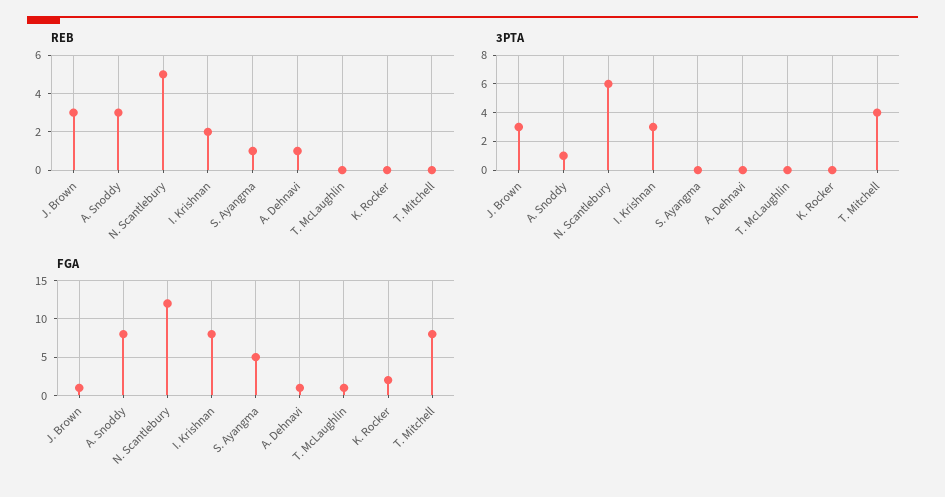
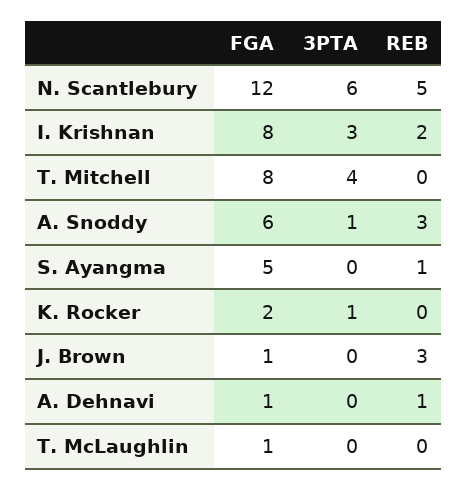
  {
    "REB": {
      "J. Brown": 3,
      "A. Snoddy": 3,
      "N. Scantlebury": 5,
      "I. Krishnan": 2,
      "S. Ayangma": 1,
      "A. Dehnavi": 1,
      "T. McLaughlin": 0,
      "K. Rocker": 0,
      "T. Mitchell": 0
    },
    "3PTA": {
-     "J. Brown": 3,
+     "J. Brown": 0,
      "A. Snoddy": 1,
      "N. Scantlebury": 6,
      "I. Krishnan": 3,
      "S. Ayangma": 0,
      "A. Dehnavi": 0,
      "T. McLaughlin": 0,
-     "K. Rocker": 0,
+     "K. Rocker": 1,
      "T. Mitchell": 4
    },
    "FGA": {
      "J. Brown": 1,
-     "A. Snoddy": 8,
+     "A. Snoddy": 6,
      "N. Scantlebury": 12,
      "I. Krishnan": 8,
      "S. Ayangma": 5,
      "A. Dehnavi": 1,
      "T. McLaughlin": 1,
      "K. Rocker": 2,
      "T. Mitchell": 8
    }
  }

